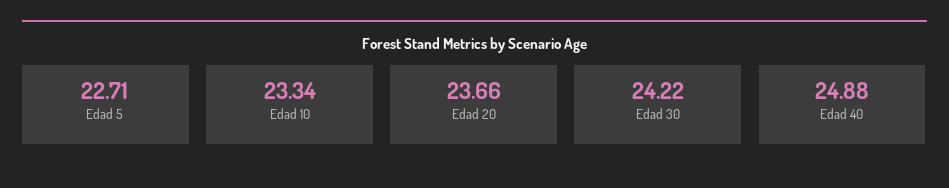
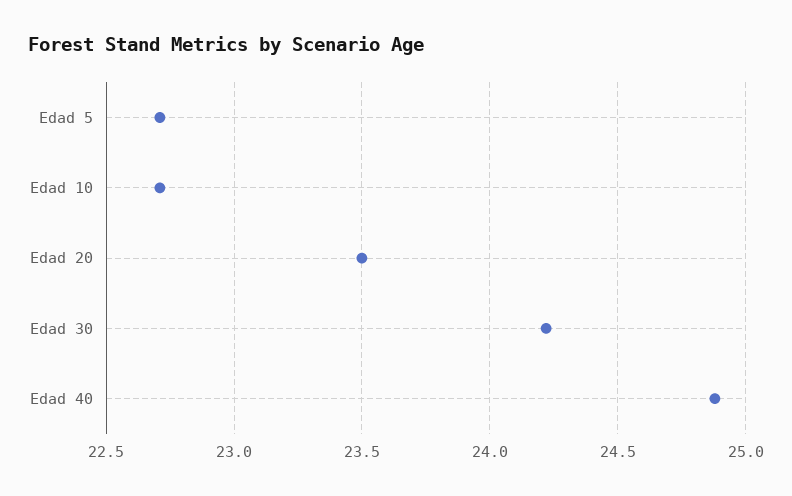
  {
    "Edad 5": 22.71,
-   "Edad 10": 23.34,
+   "Edad 10": 22.7,
-   "Edad 20": 23.66,
+   "Edad 20": 23.5,
    "Edad 30": 24.22,
    "Edad 40": 24.88
  }

